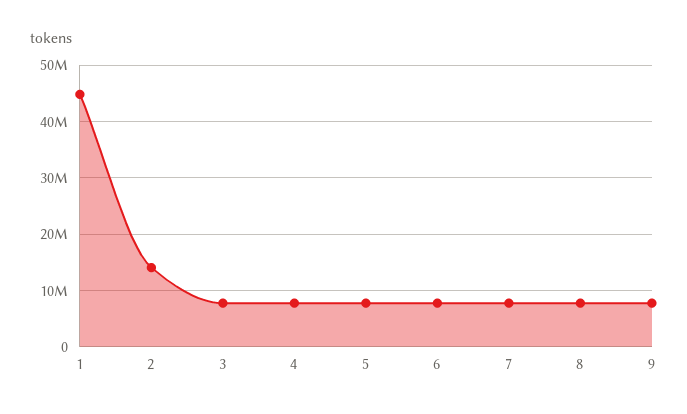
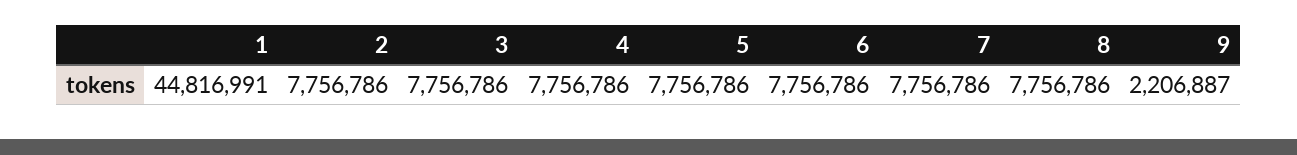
  {
    "1": 44816991,
-   "2": 14000000,
+   "2": 7756786,
    "3": 7756786,
    "4": 7756786,
    "5": 7756786,
    "6": 7756786,
    "7": 7756786,
    "8": 7756786,
-   "9": 8000000
+   "9": 2206887
  }

